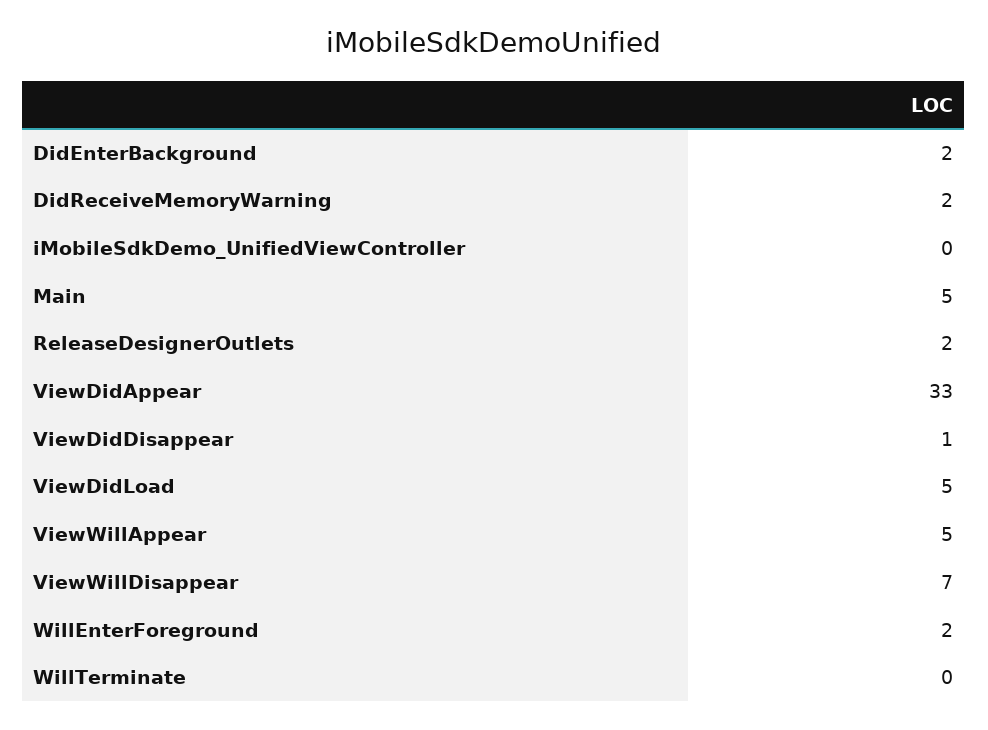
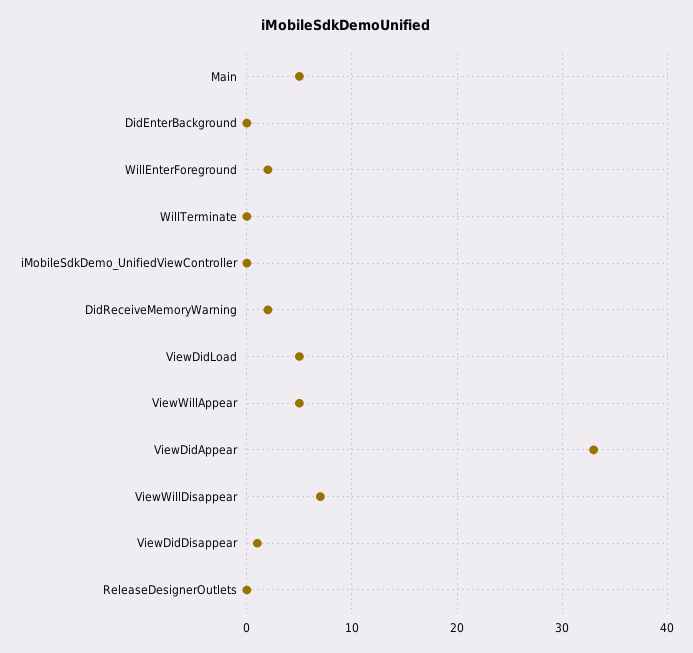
  {
-   "DidEnterBackground": 2,
+   "DidEnterBackground": 0,
    "DidReceiveMemoryWarning": 2,
    "iMobileSdkDemo_UnifiedViewController": 0,
    "Main": 5,
-   "ReleaseDesignerOutlets": 2,
+   "ReleaseDesignerOutlets": 0,
    "ViewDidAppear": 33,
    "ViewDidDisappear": 1,
    "ViewDidLoad": 5,
    "ViewWillAppear": 5,
    "ViewWillDisappear": 7,
    "WillEnterForeground": 2,
    "WillTerminate": 0
  }

